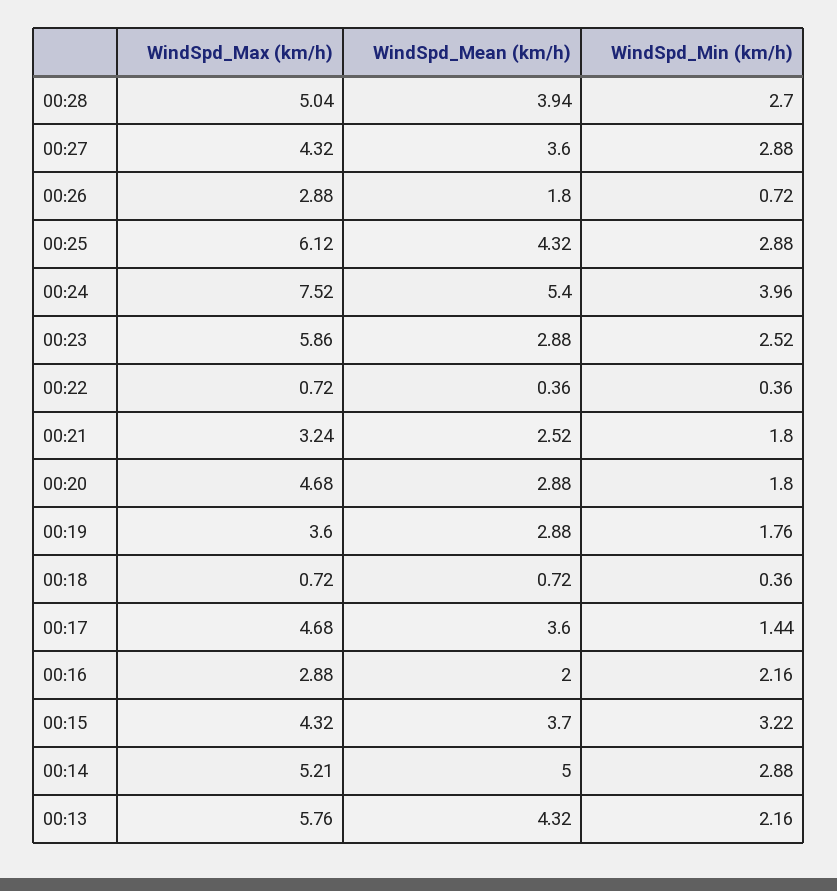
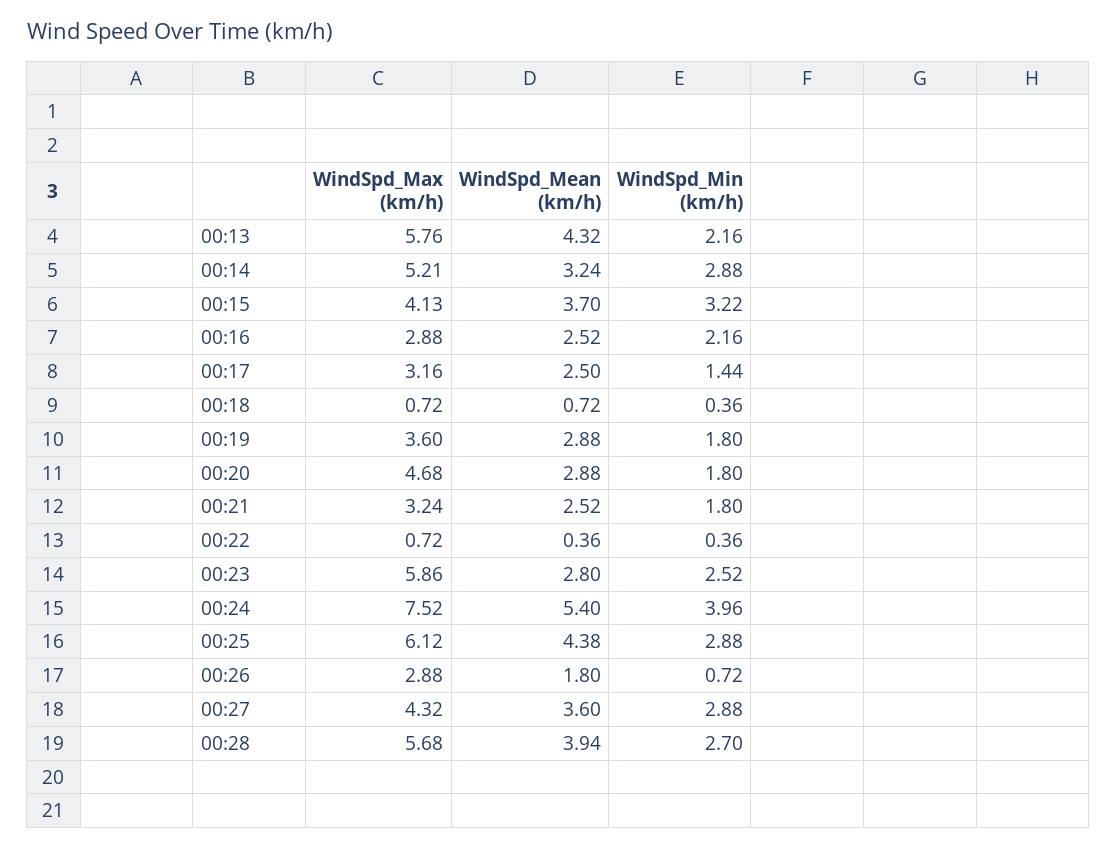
  {
    "WindSpd_Max (km/h)": {
-     "00:28": 5.04,
+     "00:28": 5.68,
      "00:27": 4.32,
      "00:26": 2.88,
      "00:25": 6.12,
      "00:24": 7.52,
      "00:23": 5.86,
      "00:22": 0.72,
      "00:21": 3.24,
      "00:20": 4.68,
      "00:19": 3.6,
      "00:18": 0.72,
-     "00:17": 4.68,
+     "00:17": 3.16,
      "00:16": 2.88,
-     "00:15": 4.32,
+     "00:15": 4.13,
      "00:14": 5.21,
      "00:13": 5.76
    },
    "WindSpd_Mean (km/h)": {
      "00:28": 3.94,
      "00:27": 3.6,
      "00:26": 1.8,
-     "00:25": 4.32,
+     "00:25": 4.38,
      "00:24": 5.4,
-     "00:23": 2.88,
+     "00:23": 2.8,
      "00:22": 0.36,
      "00:21": 2.52,
      "00:20": 2.88,
      "00:19": 2.88,
      "00:18": 0.72,
-     "00:17": 3.6,
+     "00:17": 2.5,
-     "00:16": 2,
+     "00:16": 2.52,
      "00:15": 3.7,
-     "00:14": 5,
+     "00:14": 3.24,
      "00:13": 4.32
    },
    "WindSpd_Min (km/h)": {
      "00:28": 2.7,
      "00:27": 2.88,
      "00:26": 0.72,
      "00:25": 2.88,
      "00:24": 3.96,
      "00:23": 2.52,
      "00:22": 0.36,
      "00:21": 1.8,
      "00:20": 1.8,
-     "00:19": 1.76,
+     "00:19": 1.8,
      "00:18": 0.36,
      "00:17": 1.44,
      "00:16": 2.16,
      "00:15": 3.22,
      "00:14": 2.88,
      "00:13": 2.16
    }
  }

